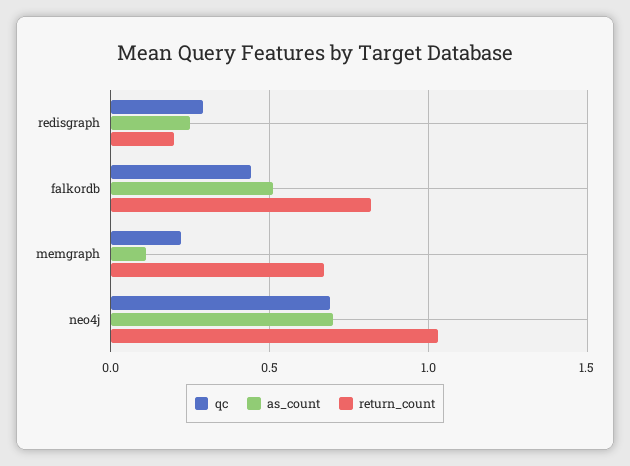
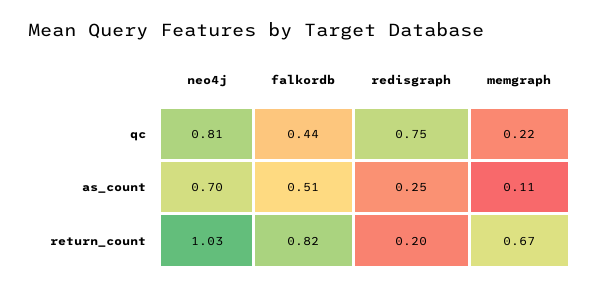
  {
    "qc": {
-     "redisgraph": 0.3,
+     "redisgraph": 0.75,
      "falkordb": 0.44,
      "memgraph": 0.22,
-     "neo4j": 0.7
+     "neo4j": 0.81
    },
    "as_count": {
      "redisgraph": 0.25,
      "falkordb": 0.51,
      "memgraph": 0.11,
      "neo4j": 0.7
    },
    "return_count": {
      "redisgraph": 0.2,
      "falkordb": 0.82,
      "memgraph": 0.67,
      "neo4j": 1.03
    }
  }

